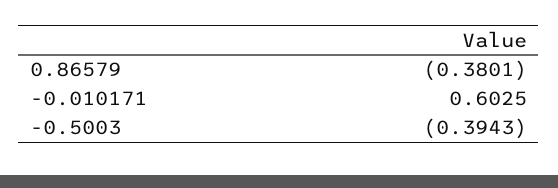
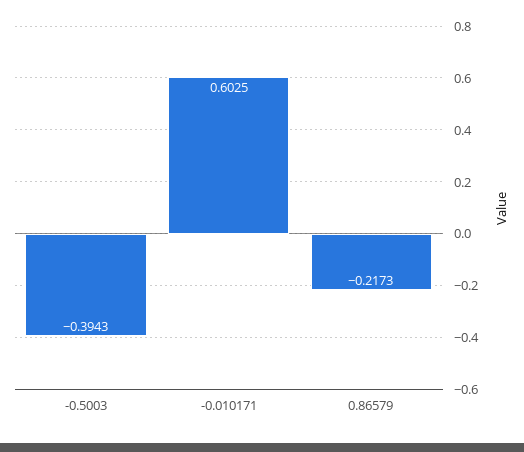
  {
-   "0.86579": -0.3801,
+   "0.86579": -0.2173,
    "-0.010171": 0.6025,
    "-0.5003": -0.3943
  }

